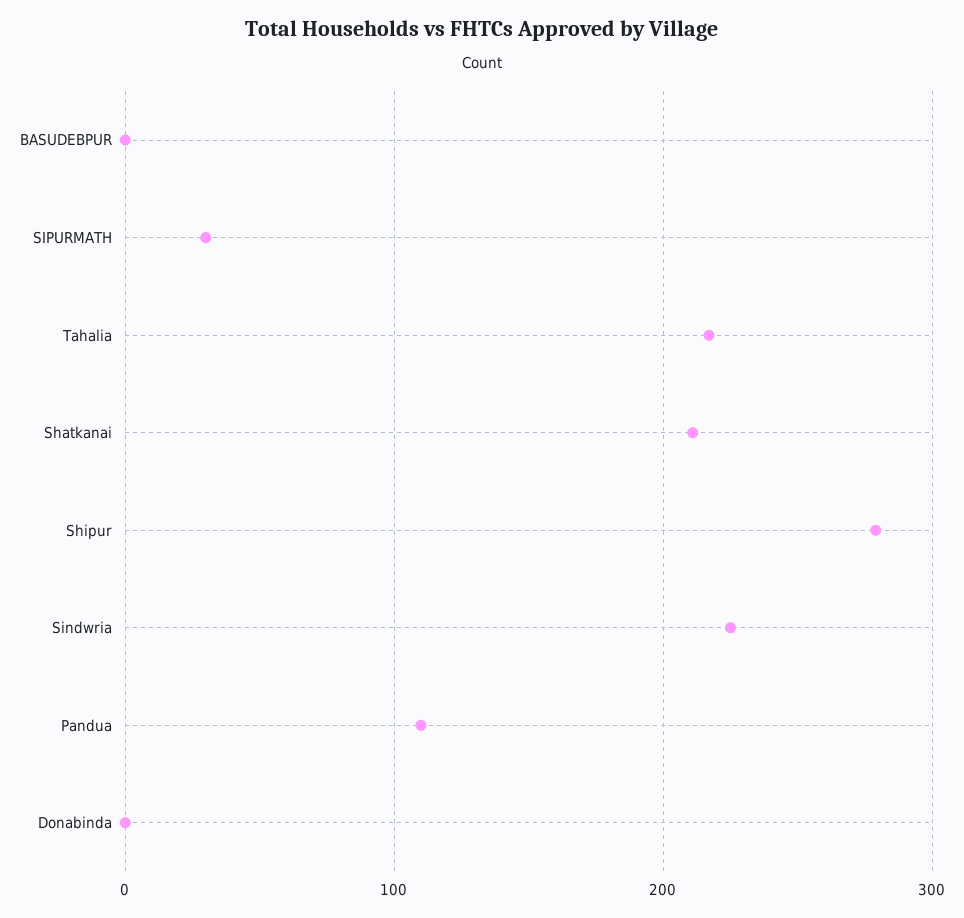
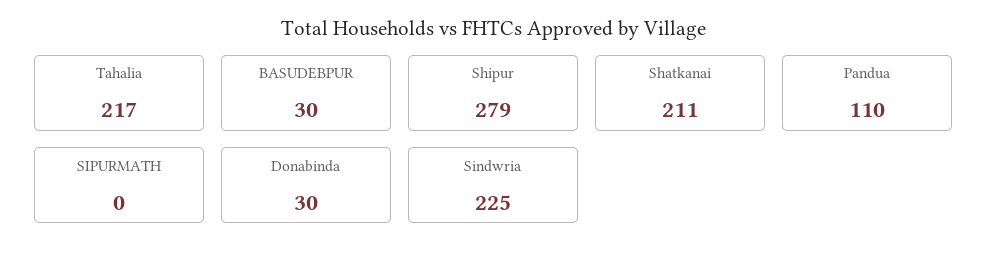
  {
-   "BASUDEBPUR": 0,
+   "BASUDEBPUR": 30,
-   "SIPURMATH": 30,
+   "SIPURMATH": 0,
    "Tahalia": 217,
    "Shatkanai": 211,
    "Shipur": 279,
    "Sindwria": 225,
    "Pandua": 110,
-   "Donabinda": 0
+   "Donabinda": 30
  }

